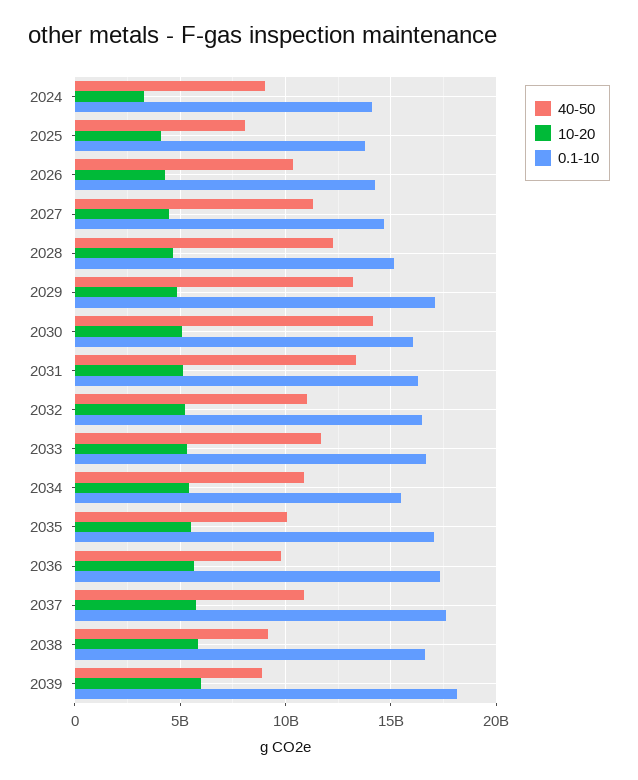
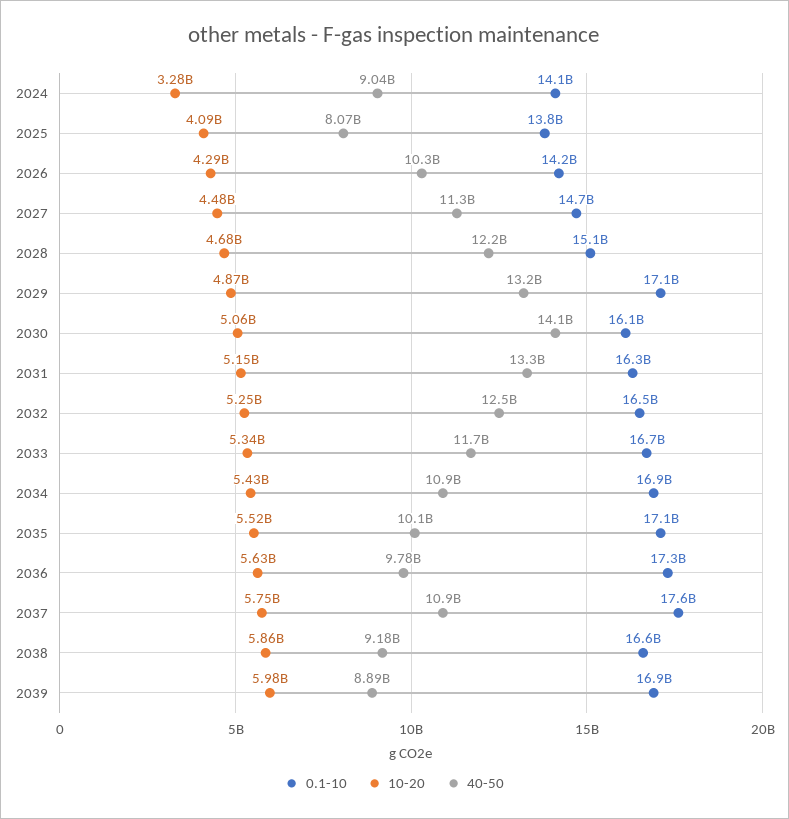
  {
    "40-50": {
      "2024": 9040000000,
      "2025": 8070000000,
      "2026": 10300000000,
      "2027": 11300000000,
      "2028": 12200000000,
      "2029": 13200000000,
      "2030": 14100000000,
      "2031": 13300000000,
-     "2032": 11000000000,
+     "2032": 12500000000,
      "2033": 11700000000,
      "2034": 10900000000,
      "2035": 10100000000,
      "2036": 9780000000,
      "2037": 10900000000,
      "2038": 9180000000,
      "2039": 8890000000
    },
    "10-20": {
      "2024": 3280000000,
      "2025": 4090000000,
      "2026": 4290000000,
      "2027": 4480000000,
      "2028": 4680000000,
      "2029": 4870000000,
      "2030": 5060000000,
      "2031": 5150000000,
      "2032": 5250000000,
      "2033": 5340000000,
      "2034": 5430000000,
      "2035": 5520000000,
      "2036": 5630000000,
      "2037": 5750000000,
      "2038": 5860000000,
      "2039": 5980000000
    },
    "0.1-10": {
      "2024": 14100000000,
      "2025": 13800000000,
      "2026": 14200000000,
      "2027": 14700000000,
      "2028": 15100000000,
      "2029": 17100000000,
      "2030": 16100000000,
      "2031": 16300000000,
      "2032": 16500000000,
      "2033": 16700000000,
-     "2034": 15500000000,
+     "2034": 16900000000,
      "2035": 17100000000,
      "2036": 17300000000,
      "2037": 17600000000,
      "2038": 16600000000,
-     "2039": 18000000000
+     "2039": 16900000000
    }
  }

